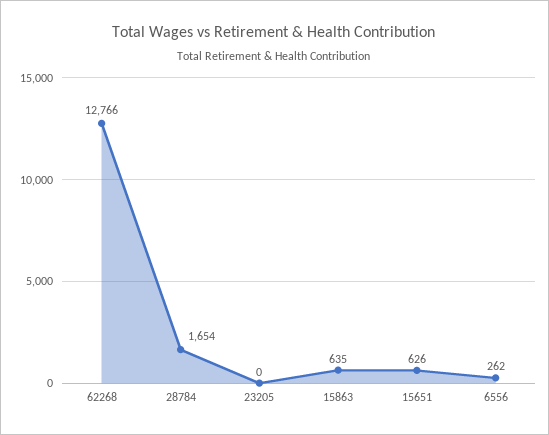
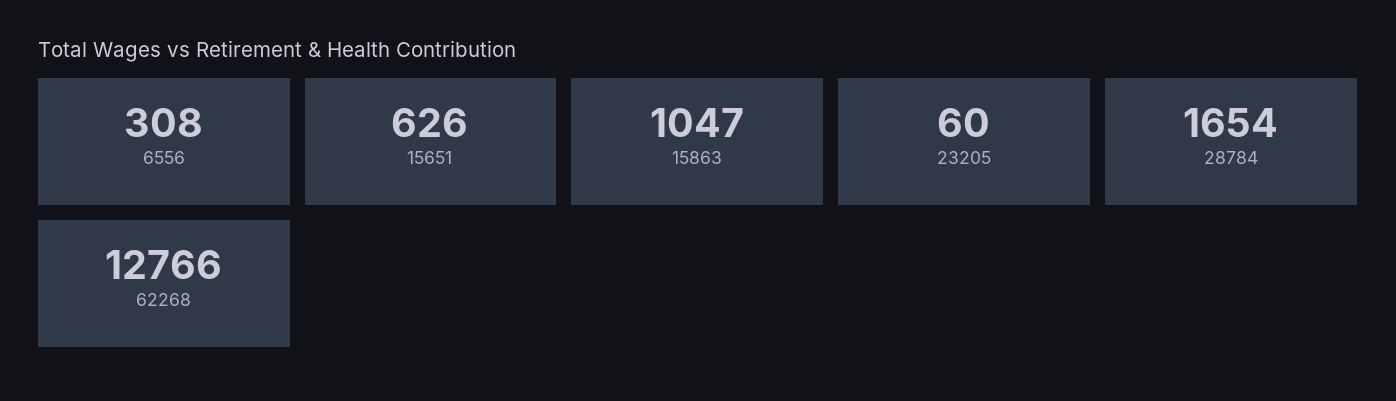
  {
    "62268": 12766,
    "28784": 1654,
-   "23205": 0,
+   "23205": 60,
-   "15863": 635,
+   "15863": 1047,
    "15651": 626,
-   "6556": 262
+   "6556": 308
  }

